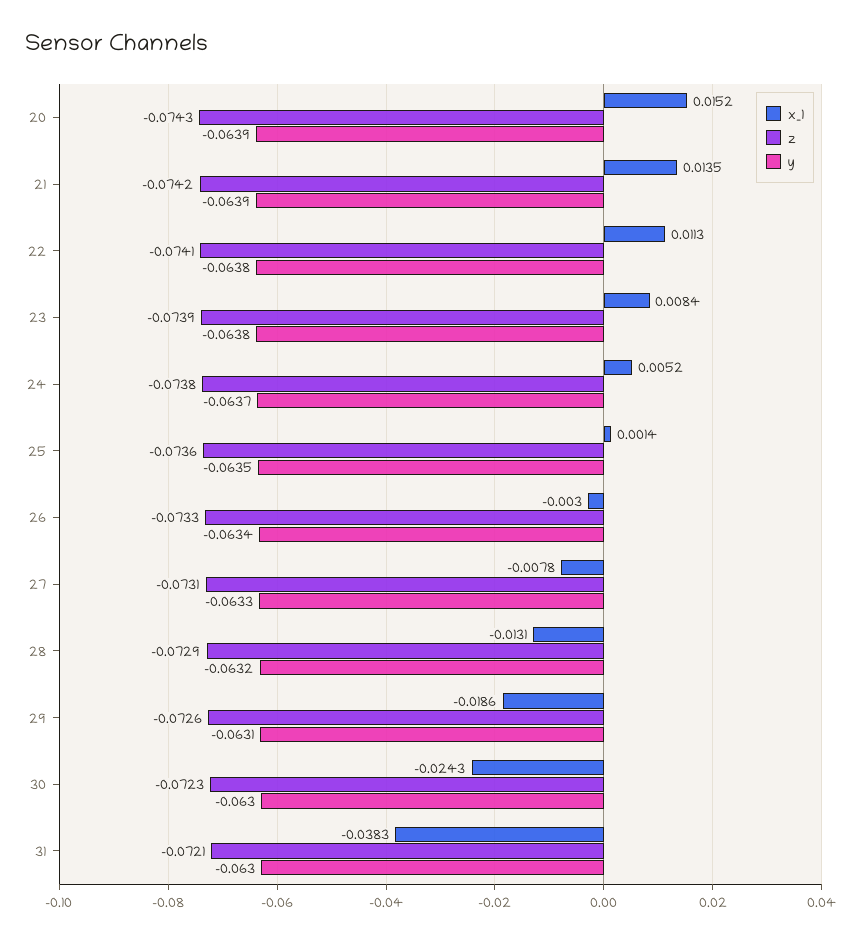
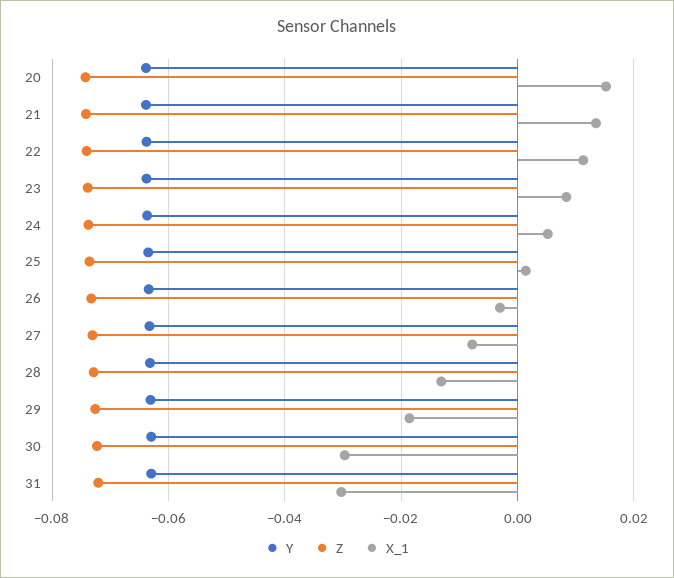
  {
    "x_1": {
      "20": 0.0152,
      "21": 0.0135,
      "22": 0.0113,
      "23": 0.0084,
      "24": 0.0052,
      "25": 0.0014,
      "26": -0.003,
      "27": -0.0078,
      "28": -0.0131,
      "29": -0.0186,
-     "30": -0.0243,
+     "30": -0.03,
-     "31": -0.0383
+     "31": -0.03
    },
    "z": {
      "20": -0.0743,
      "21": -0.0742,
      "22": -0.0741,
      "23": -0.0739,
      "24": -0.0738,
      "25": -0.0736,
      "26": -0.0733,
      "27": -0.0731,
      "28": -0.0729,
      "29": -0.0726,
      "30": -0.0723,
      "31": -0.0721
    },
    "y": {
      "20": -0.0639,
      "21": -0.0639,
      "22": -0.0638,
      "23": -0.0638,
      "24": -0.0637,
      "25": -0.0635,
      "26": -0.0634,
      "27": -0.0633,
      "28": -0.0632,
      "29": -0.0631,
      "30": -0.063,
      "31": -0.063
    }
  }

